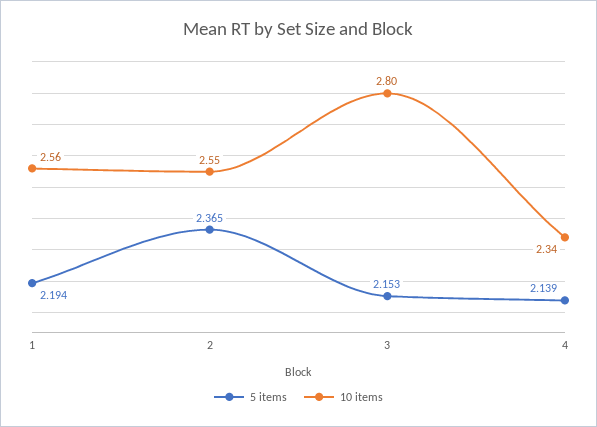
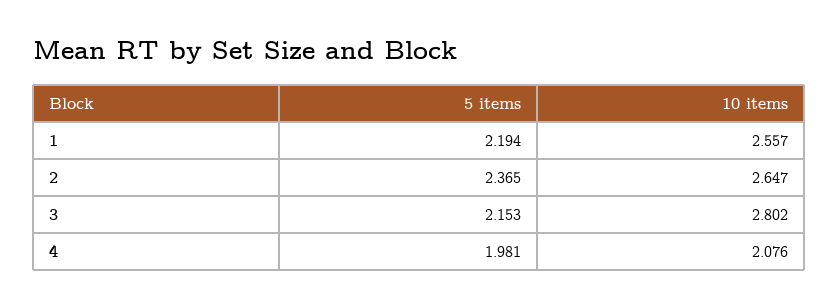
  {
    "5 items": {
      "1": 2.194,
      "2": 2.365,
      "3": 2.153,
-     "4": 2.139
+     "4": 1.981
    },
    "10 items": {
      "1": 2.557,
-     "2": 2.55,
+     "2": 2.647,
      "3": 2.802,
-     "4": 2.34
+     "4": 2.076
    }
  }

